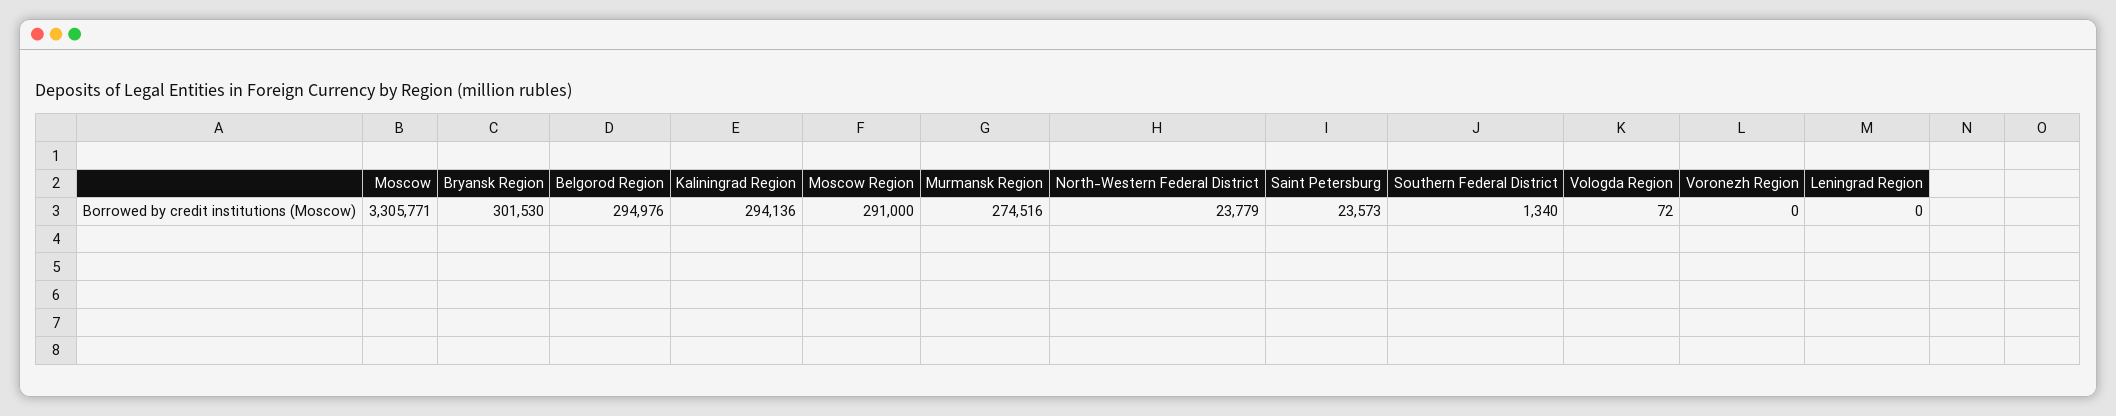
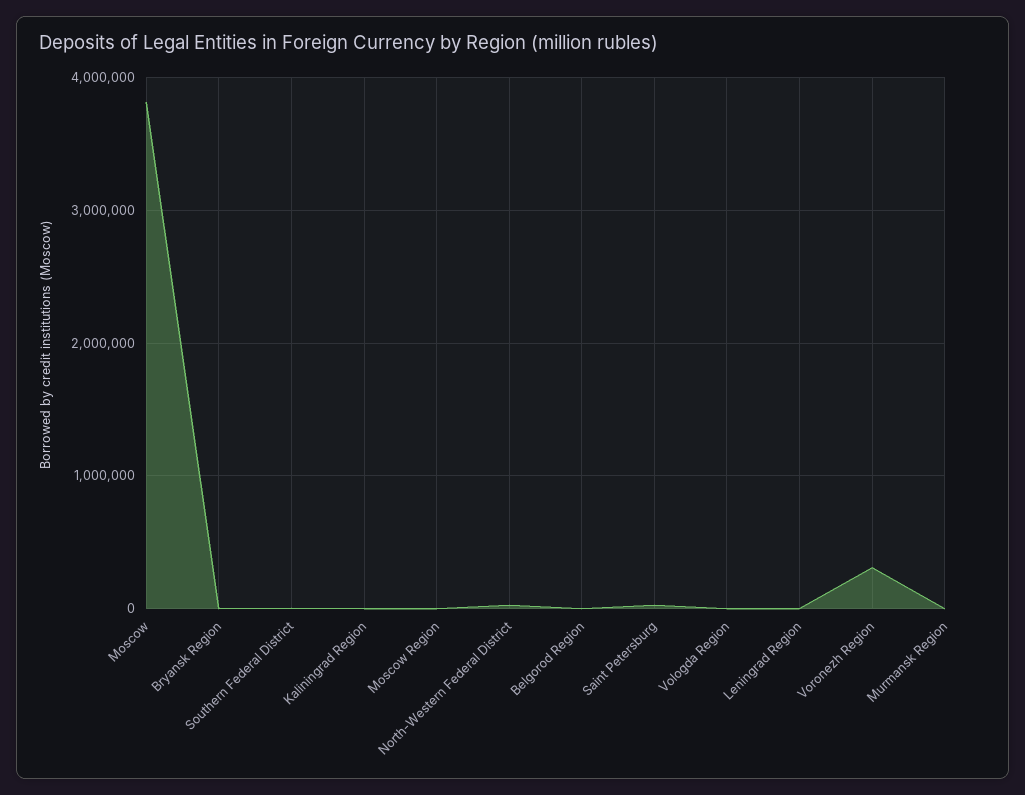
  {
-   "Moscow": 3305771,
+   "Moscow": 3800000,
-   "Bryansk Region": 301530,
+   "Bryansk Region": 0,
-   "Belgorod Region": 294976,
+   "Belgorod Region": 0,
-   "Kaliningrad Region": 294136,
+   "Kaliningrad Region": 0,
-   "Moscow Region": 291000,
+   "Moscow Region": 0,
-   "Murmansk Region": 274516,
+   "Murmansk Region": 0,
    "North-Western Federal District": 23779,
    "Saint Petersburg": 23573,
    "Southern Federal District": 1340,
    "Vologda Region": 72,
-   "Voronezh Region": 0,
+   "Voronezh Region": 300000,
    "Leningrad Region": 0
  }

